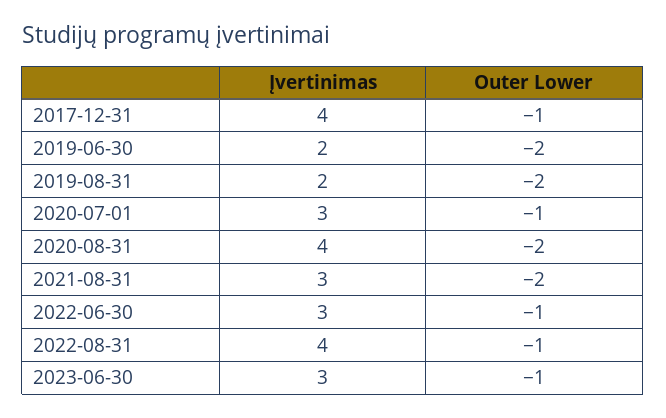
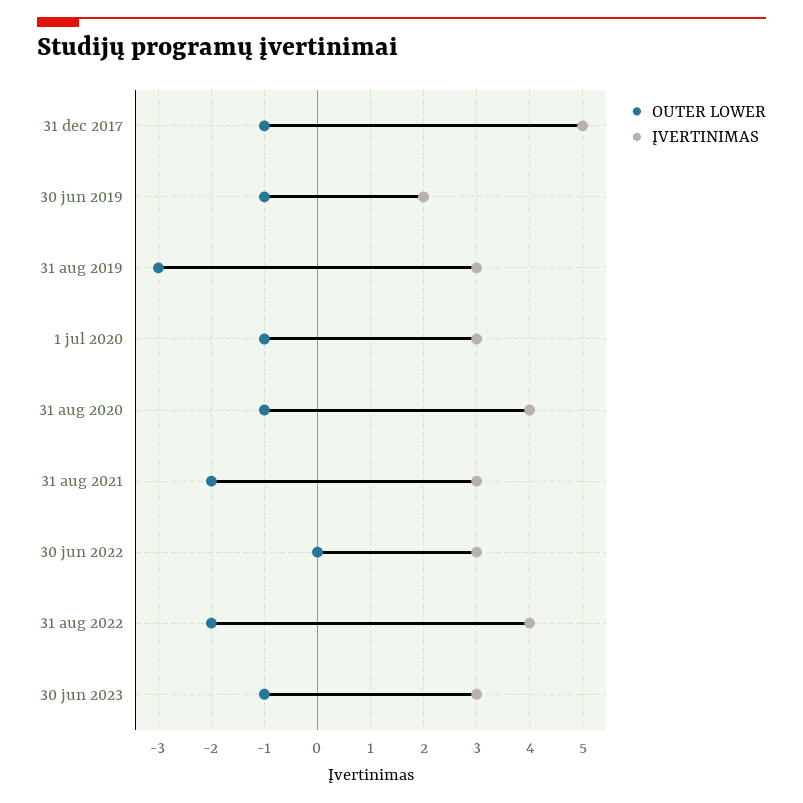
  {
    "Įvertinimas": {
-     "2017-12-31": 4,
+     "2017-12-31": 5,
      "2019-06-30": 2,
-     "2019-08-31": 2,
+     "2019-08-31": 3,
      "2020-07-01": 3,
      "2020-08-31": 4,
      "2021-08-31": 3,
      "2022-06-30": 3,
      "2022-08-31": 4,
      "2023-06-30": 3
    },
    "Outer Lower": {
      "2017-12-31": -1,
-     "2019-06-30": -2,
+     "2019-06-30": -1,
-     "2019-08-31": -2,
+     "2019-08-31": -3,
      "2020-07-01": -1,
-     "2020-08-31": -2,
+     "2020-08-31": -1,
      "2021-08-31": -2,
-     "2022-06-30": -1,
+     "2022-06-30": 0,
-     "2022-08-31": -1,
+     "2022-08-31": -2,
      "2023-06-30": -1
    }
  }

